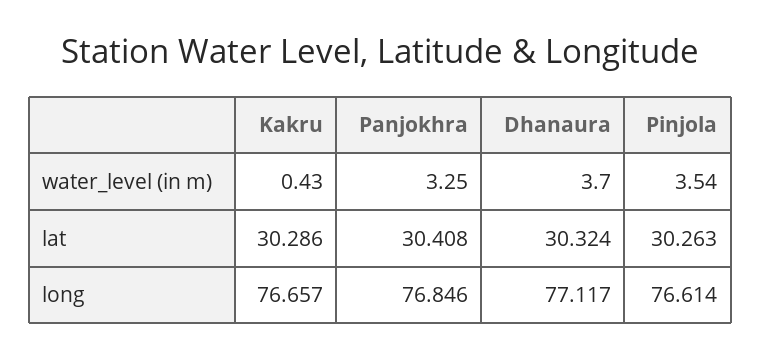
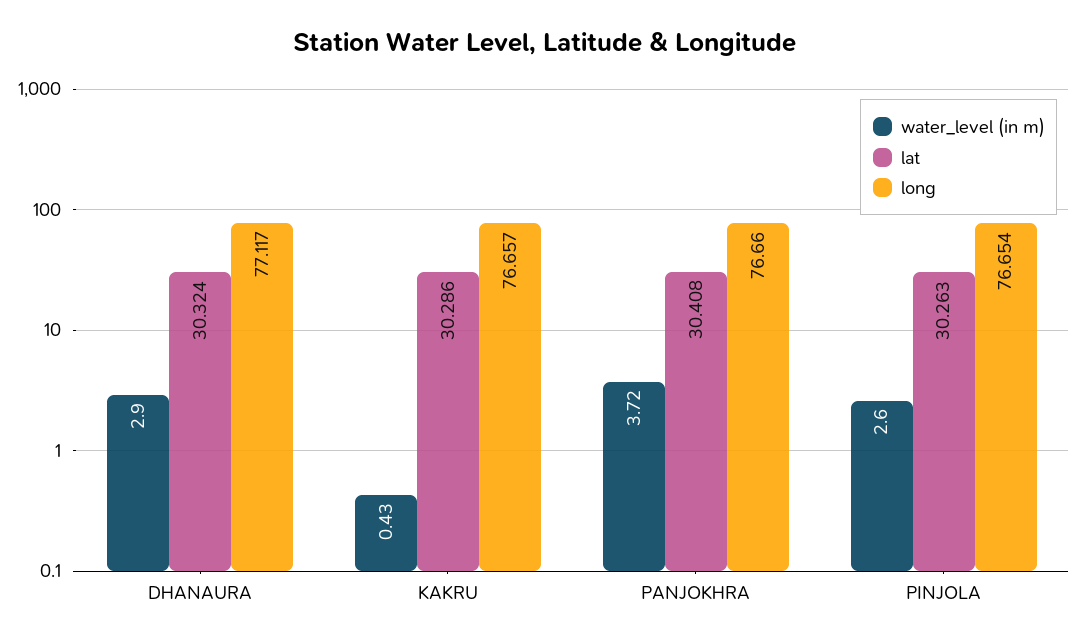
  {
    "water_level (in m)": {
      "Kakru": 0.43,
-     "Panjokhra": 3.25,
+     "Panjokhra": 3.72,
-     "Dhanaura": 3.7,
+     "Dhanaura": 2.9,
-     "Pinjola": 3.54
+     "Pinjola": 2.6
    },
    "lat": {
      "Kakru": 30.286,
      "Panjokhra": 30.408,
      "Dhanaura": 30.324,
      "Pinjola": 30.263
    },
    "long": {
      "Kakru": 76.657,
-     "Panjokhra": 76.846,
+     "Panjokhra": 76.66,
      "Dhanaura": 77.117,
-     "Pinjola": 76.614
+     "Pinjola": 76.654
    }
  }

